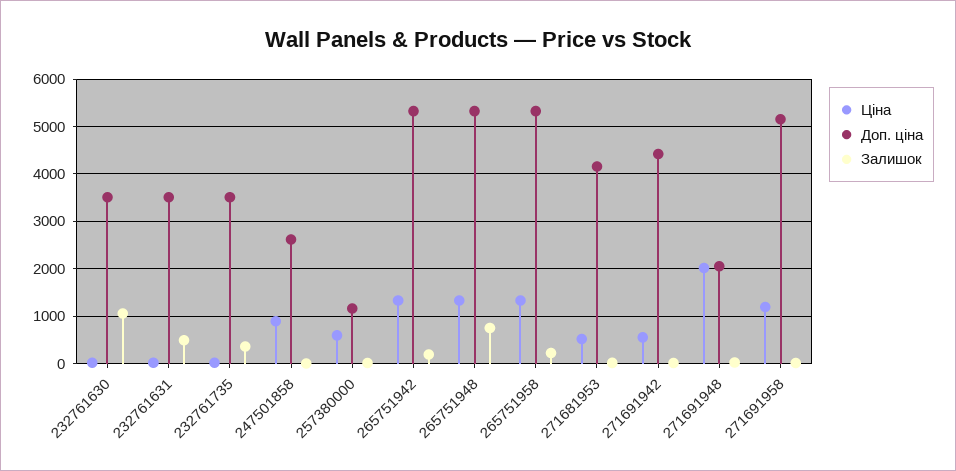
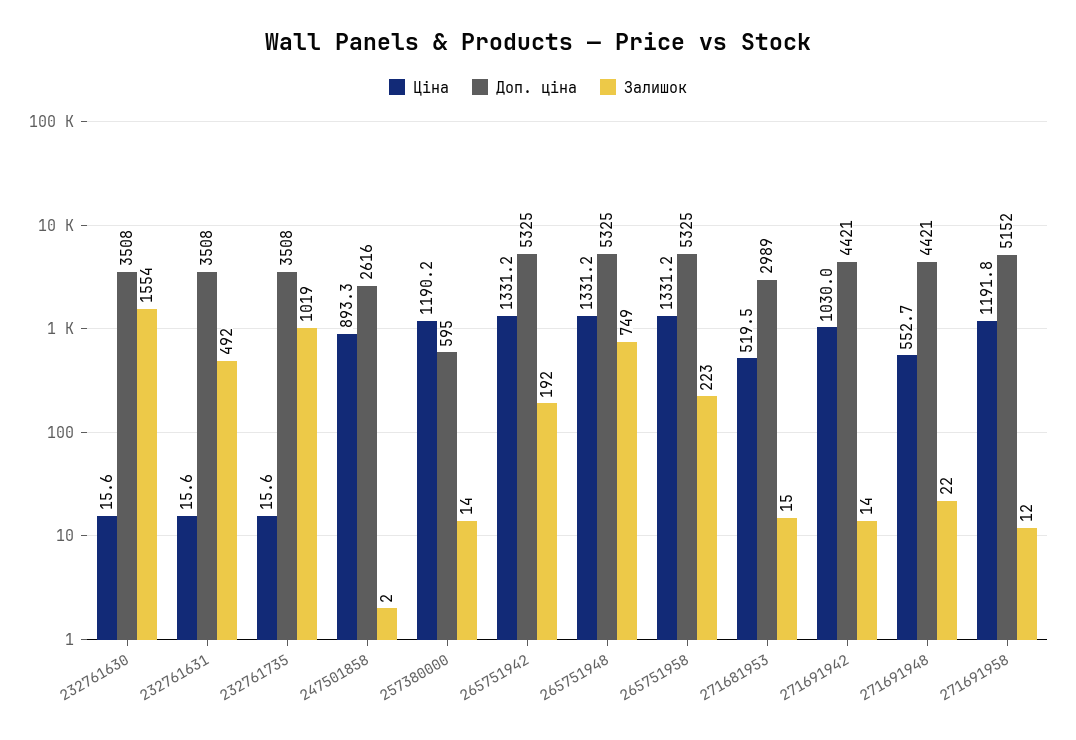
  {
    "Ціна": {
      "232761630": 15.6,
      "232761631": 15.6,
      "232761735": 15.6,
      "247501858": 893.3,
-     "257380000": 600,
+     "257380000": 1190.2,
      "265751942": 1331.2,
      "265751948": 1331.2,
      "265751958": 1331.2,
      "271681953": 519.5,
-     "271691942": 600,
+     "271691942": 1030,
-     "271691948": 2000,
+     "271691948": 552.7,
      "271691958": 1191.8
    },
    "Доп. ціна": {
      "232761630": 3508,
      "232761631": 3508,
      "232761735": 3508,
      "247501858": 2616,
-     "257380000": 1200,
+     "257380000": 595,
      "265751942": 5325,
      "265751948": 5325,
      "265751958": 5325,
-     "271681953": 4200,
+     "271681953": 2989,
      "271691942": 4421,
-     "271691948": 2000,
+     "271691948": 4421,
      "271691958": 5152
    },
    "Залишок": {
-     "232761630": 1000,
+     "232761630": 1554,
      "232761631": 492,
-     "232761735": 400,
+     "232761735": 1019,
      "247501858": 2,
      "257380000": 14,
      "265751942": 192,
      "265751948": 749,
      "265751958": 223,
      "271681953": 15,
      "271691942": 14,
      "271691948": 22,
      "271691958": 12
    }
  }

